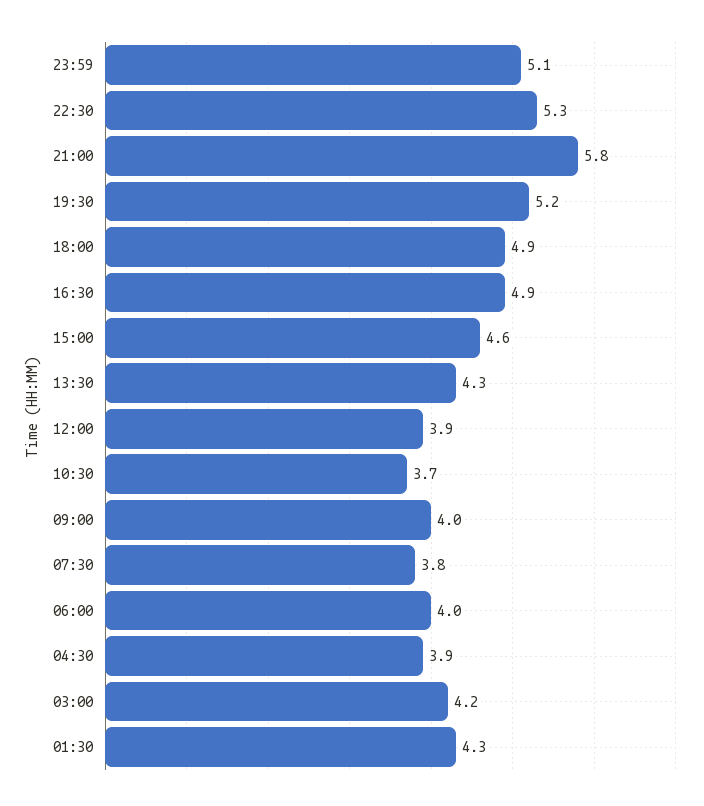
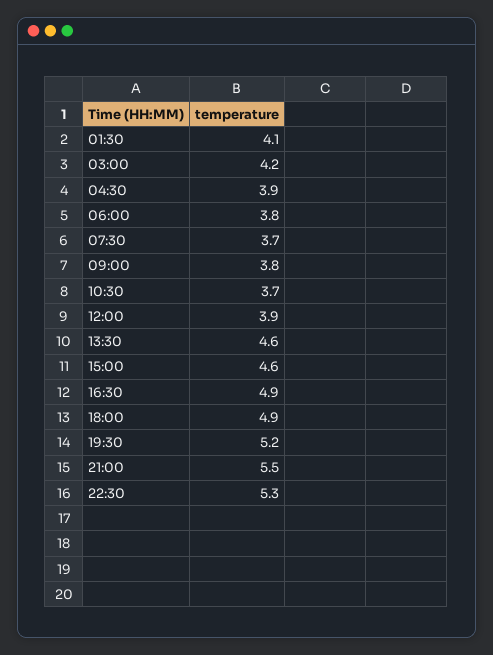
  {
-   "23:59": 5.1,
    "22:30": 5.3,
-   "21:00": 5.8,
+   "21:00": 5.5,
    "19:30": 5.2,
    "18:00": 4.9,
    "16:30": 4.9,
    "15:00": 4.6,
-   "13:30": 4.3,
+   "13:30": 4.6,
    "12:00": 3.9,
    "10:30": 3.7,
-   "09:00": 4,
+   "09:00": 3.8,
-   "07:30": 3.8,
+   "07:30": 3.7,
-   "06:00": 4,
+   "06:00": 3.8,
    "04:30": 3.9,
    "03:00": 4.2,
-   "01:30": 4.3
+   "01:30": 4.1
  }

